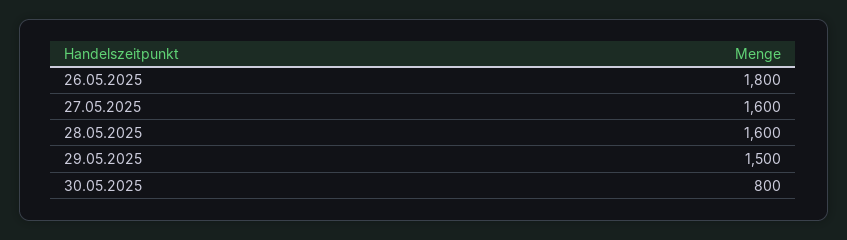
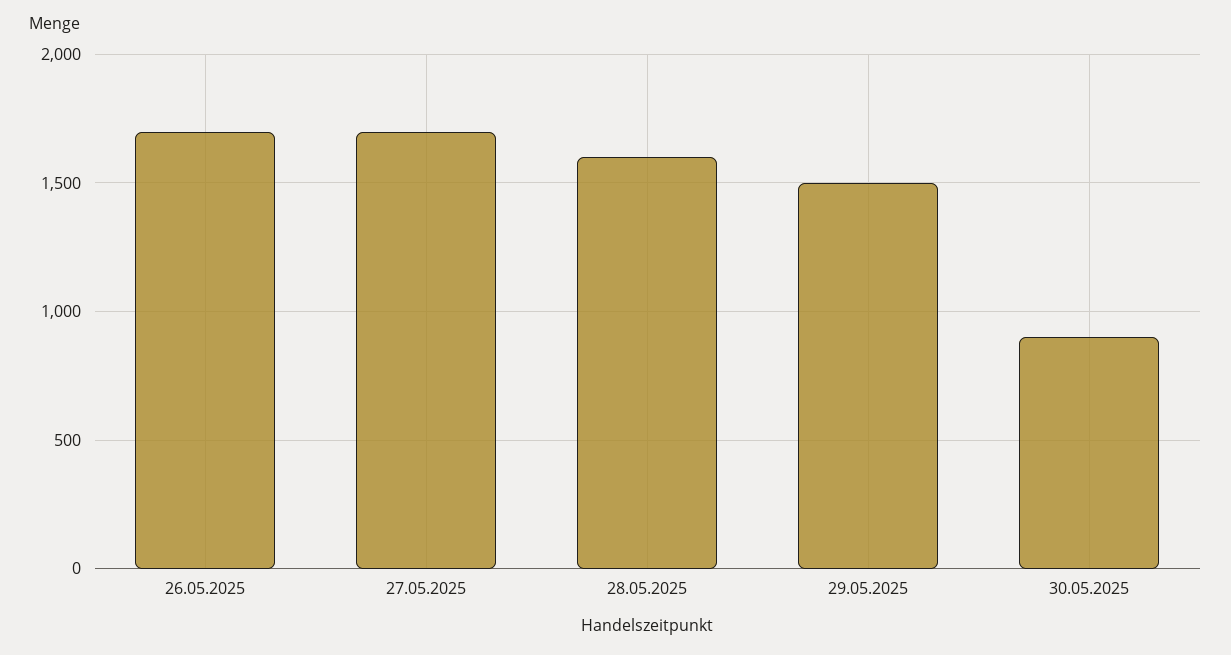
  {
-   "26.05.2025": 1800,
+   "26.05.2025": 1700,
-   "27.05.2025": 1600,
+   "27.05.2025": 1700,
    "28.05.2025": 1600,
    "29.05.2025": 1500,
-   "30.05.2025": 800
+   "30.05.2025": 900
  }

